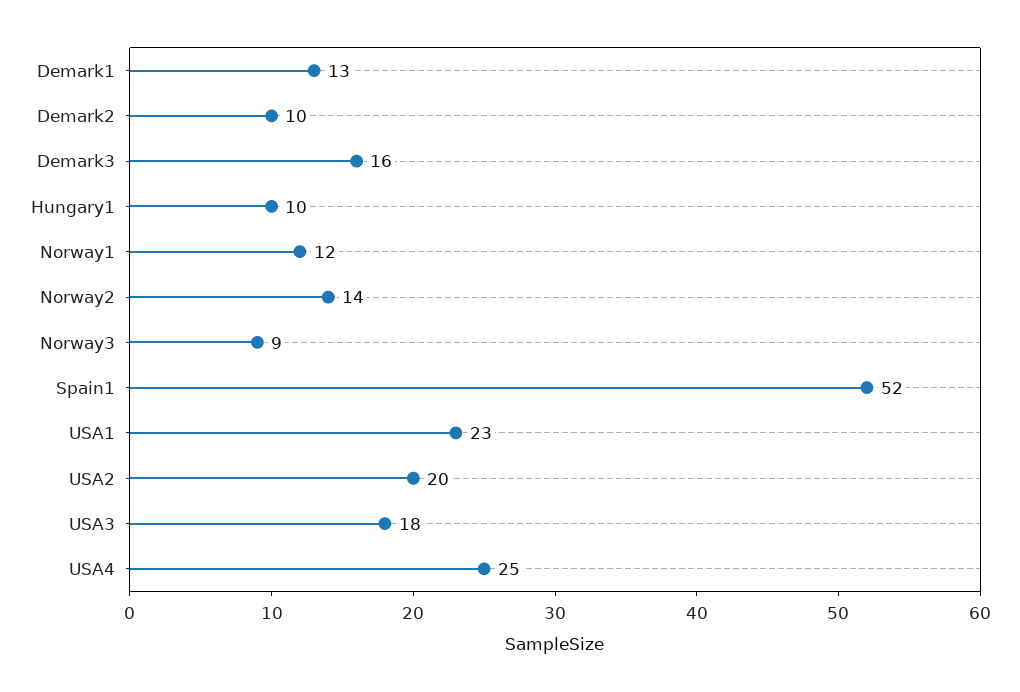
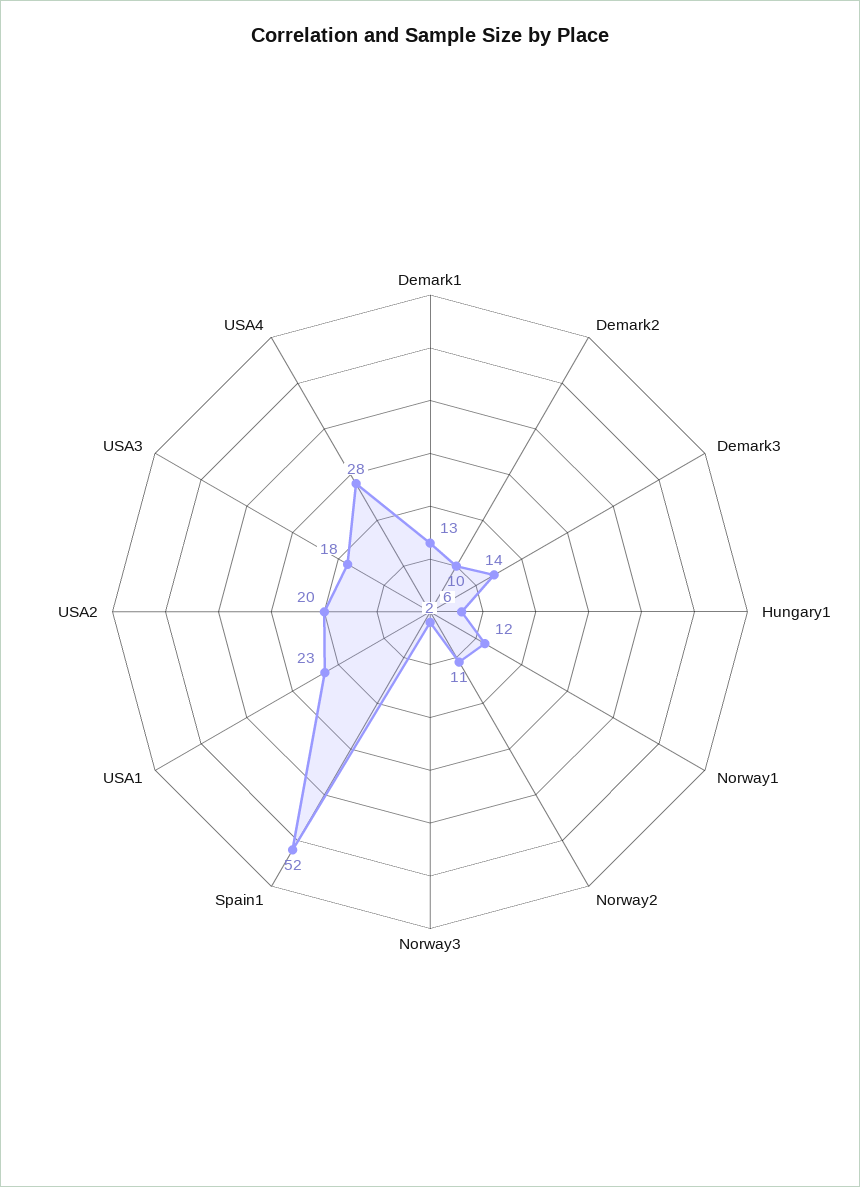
  {
    "Demark1": 13,
    "Demark2": 10,
-   "Demark3": 16,
+   "Demark3": 14,
-   "Hungary1": 10,
+   "Hungary1": 6,
    "Norway1": 12,
-   "Norway2": 14,
+   "Norway2": 11,
-   "Norway3": 9,
+   "Norway3": 2,
    "Spain1": 52,
    "USA1": 23,
    "USA2": 20,
    "USA3": 18,
-   "USA4": 25
+   "USA4": 28
  }

